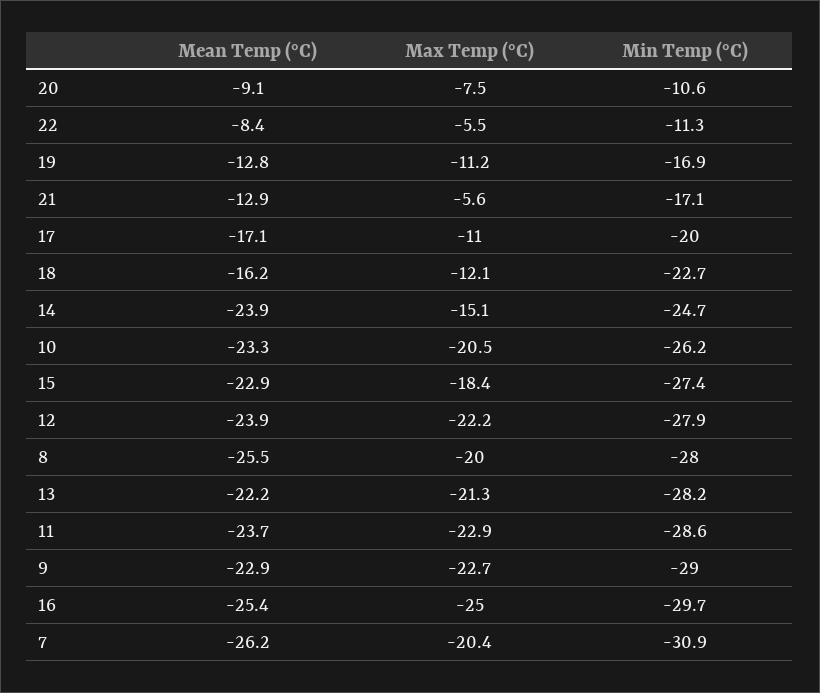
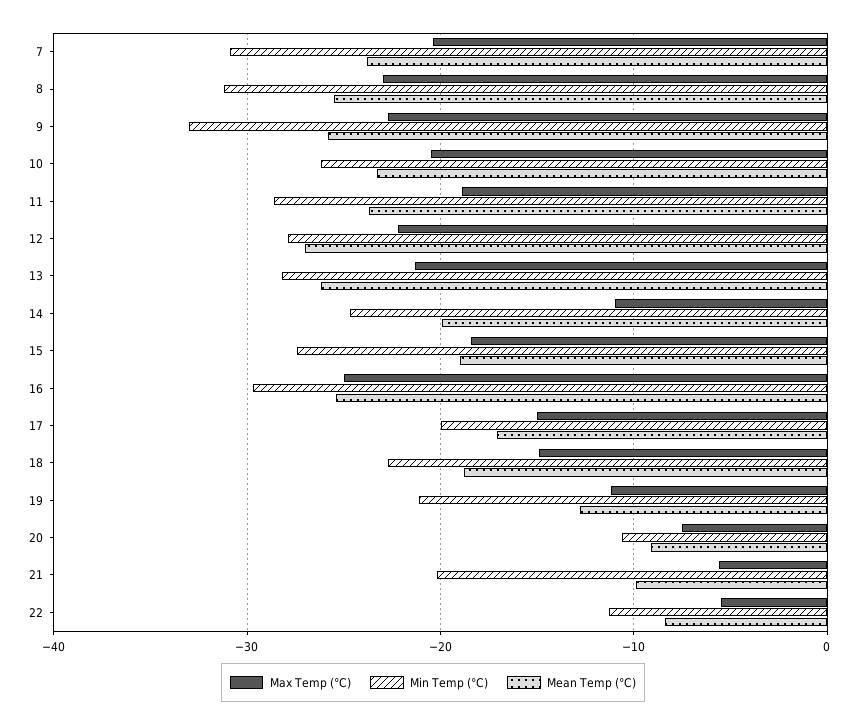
  {
    "Mean Temp (°C)": {
      "20": -9.1,
      "22": -8.4,
      "19": -12.8,
-     "21": -12.9,
+     "21": -10,
      "17": -17.1,
-     "18": -16.2,
+     "18": -19,
-     "14": -23.9,
+     "14": -20,
      "10": -23.3,
-     "15": -22.9,
+     "15": -19,
-     "12": -23.9,
+     "12": -27,
      "8": -25.5,
-     "13": -22.2,
+     "13": -26,
      "11": -23.7,
-     "9": -22.9,
+     "9": -26,
      "16": -25.4,
-     "7": -26.2
+     "7": -24
    },
    "Max Temp (°C)": {
      "20": -7.5,
      "22": -5.5,
      "19": -11.2,
      "21": -5.6,
-     "17": -11,
+     "17": -15,
-     "18": -12.1,
+     "18": -15,
-     "14": -15.1,
+     "14": -11,
      "10": -20.5,
      "15": -18.4,
      "12": -22.2,
-     "8": -20,
+     "8": -23,
      "13": -21.3,
-     "11": -22.9,
+     "11": -19,
      "9": -22.7,
      "16": -25,
      "7": -20.4
    },
    "Min Temp (°C)": {
      "20": -10.6,
      "22": -11.3,
-     "19": -16.9,
+     "19": -21,
-     "21": -17.1,
+     "21": -20,
      "17": -20,
      "18": -22.7,
      "14": -24.7,
      "10": -26.2,
      "15": -27.4,
      "12": -27.9,
-     "8": -28,
+     "8": -31,
      "13": -28.2,
      "11": -28.6,
-     "9": -29,
+     "9": -33,
      "16": -29.7,
      "7": -30.9
    }
  }

